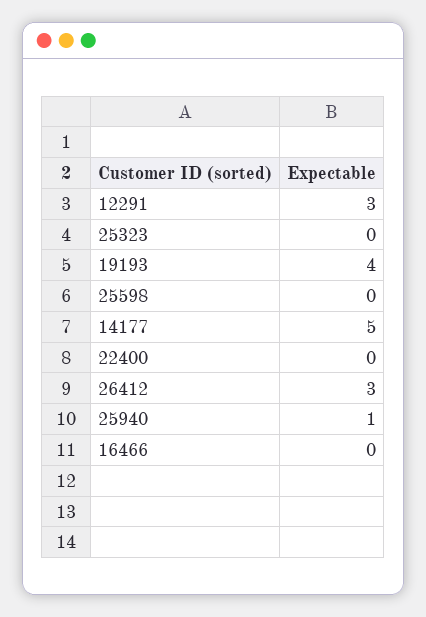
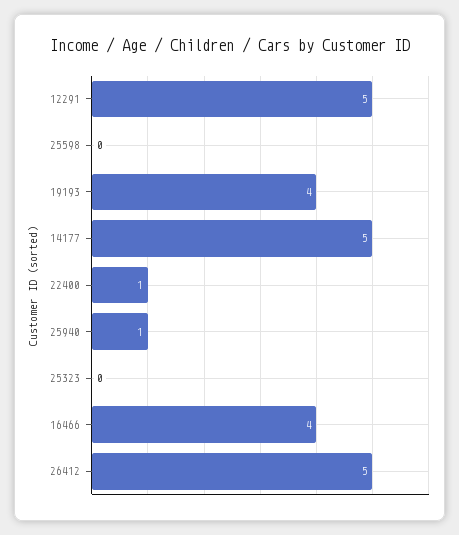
  {
-   "12291": 3,
+   "12291": 5,
    "25323": 0,
    "19193": 4,
    "25598": 0,
    "14177": 5,
-   "22400": 0,
+   "22400": 1,
-   "26412": 3,
+   "26412": 5,
    "25940": 1,
-   "16466": 0
+   "16466": 4
  }

